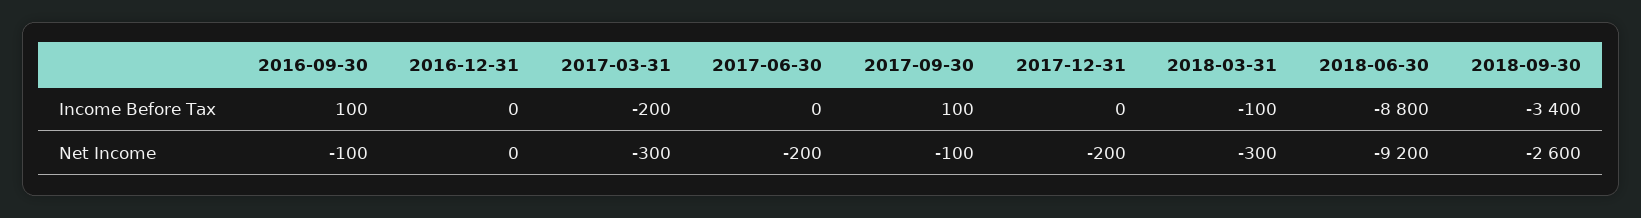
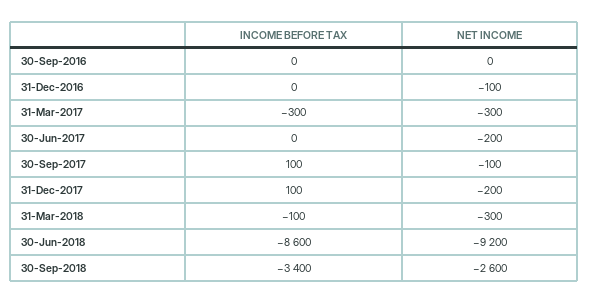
  {
    "2016-09-30": {
-     "Income Before Tax": 100,
+     "Income Before Tax": 0,
-     "Net Income": -100
+     "Net Income": 0
    },
    "2016-12-31": {
      "Income Before Tax": 0,
-     "Net Income": 0
+     "Net Income": -100
    },
    "2017-03-31": {
-     "Income Before Tax": -200,
+     "Income Before Tax": -300,
      "Net Income": -300
    },
    "2017-06-30": {
      "Income Before Tax": 0,
      "Net Income": -200
    },
    "2017-09-30": {
      "Income Before Tax": 100,
      "Net Income": -100
    },
    "2017-12-31": {
-     "Income Before Tax": 0,
+     "Income Before Tax": 100,
      "Net Income": -200
    },
    "2018-03-31": {
      "Income Before Tax": -100,
      "Net Income": -300
    },
    "2018-06-30": {
-     "Income Before Tax": -8800,
+     "Income Before Tax": -8600,
      "Net Income": -9200
    },
    "2018-09-30": {
      "Income Before Tax": -3400,
      "Net Income": -2600
    }
  }

